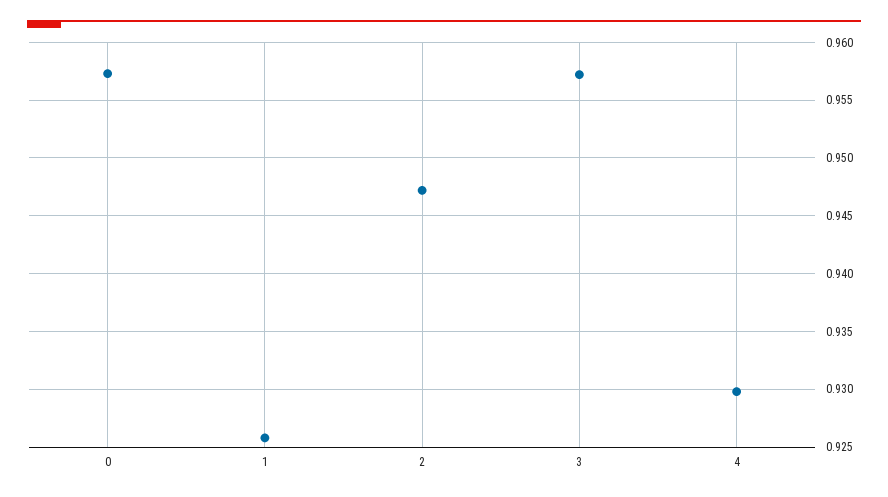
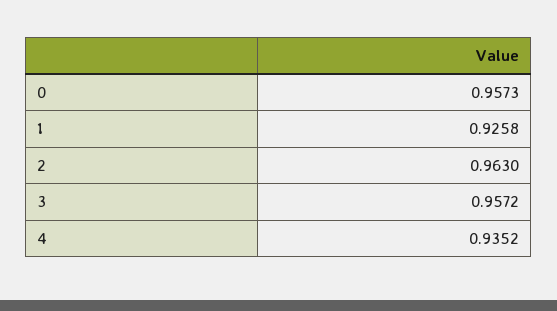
  {
    "0": 0.9573,
    "1": 0.9258,
-   "2": 0.947,
+   "2": 0.963,
    "3": 0.9572,
-   "4": 0.93
+   "4": 0.9352
  }

